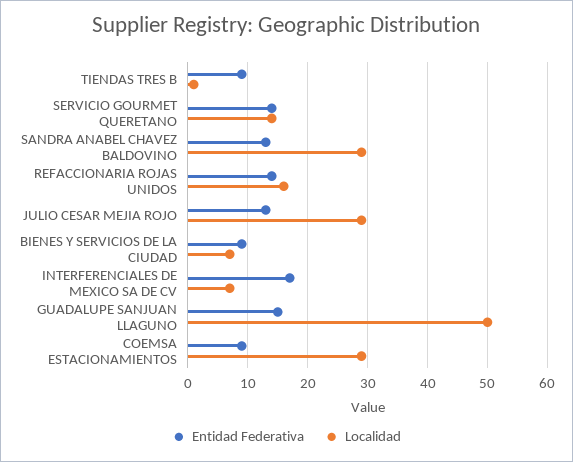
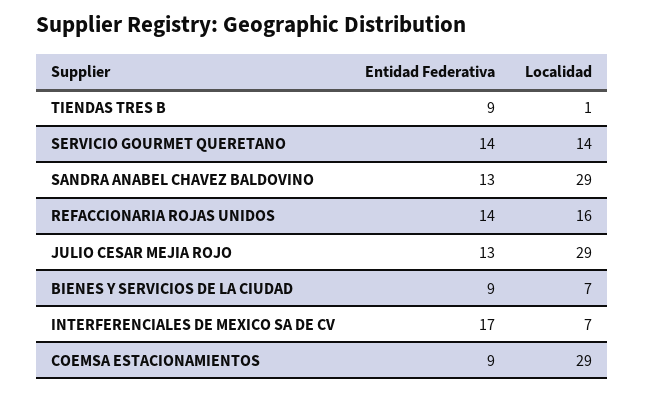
  {
    "Entidad Federativa": {
      "TIENDAS TRES B": 9,
      "SERVICIO GOURMET QUERETANO": 14,
      "SANDRA ANABEL CHAVEZ BALDOVINO": 13,
      "REFACCIONARIA ROJAS UNIDOS": 14,
      "JULIO CESAR MEJIA ROJO": 13,
      "BIENES Y SERVICIOS DE LA CIUDAD": 9,
      "INTERFERENCIALES DE MEXICO SA DE CV": 17,
-     "GUADALUPE SANJUAN LLAGUNO": 15,
      "COEMSA ESTACIONAMIENTOS": 9
    },
    "Localidad": {
      "TIENDAS TRES B": 1,
      "SERVICIO GOURMET QUERETANO": 14,
      "SANDRA ANABEL CHAVEZ BALDOVINO": 29,
      "REFACCIONARIA ROJAS UNIDOS": 16,
      "JULIO CESAR MEJIA ROJO": 29,
      "BIENES Y SERVICIOS DE LA CIUDAD": 7,
      "INTERFERENCIALES DE MEXICO SA DE CV": 7,
-     "GUADALUPE SANJUAN LLAGUNO": 50,
      "COEMSA ESTACIONAMIENTOS": 29
    }
  }

